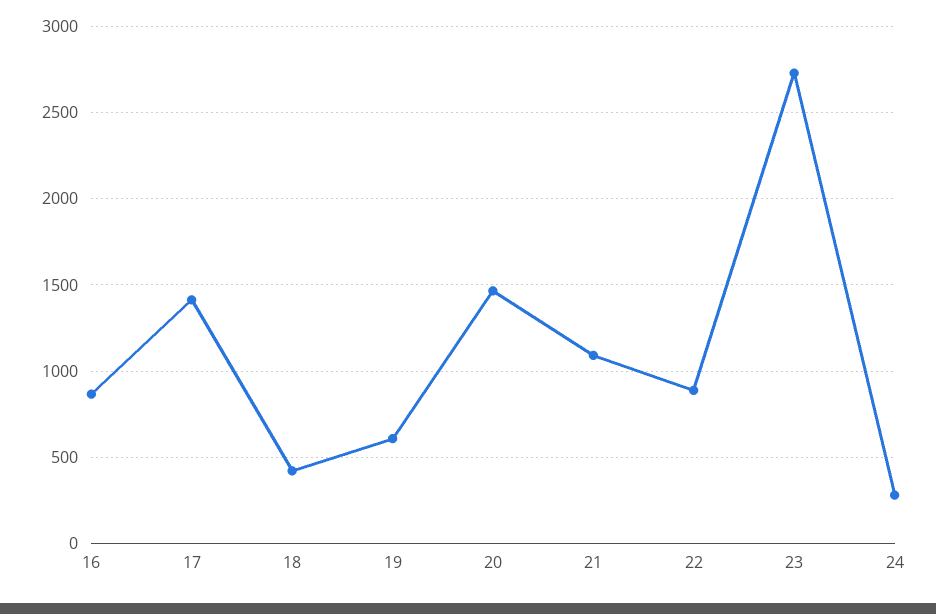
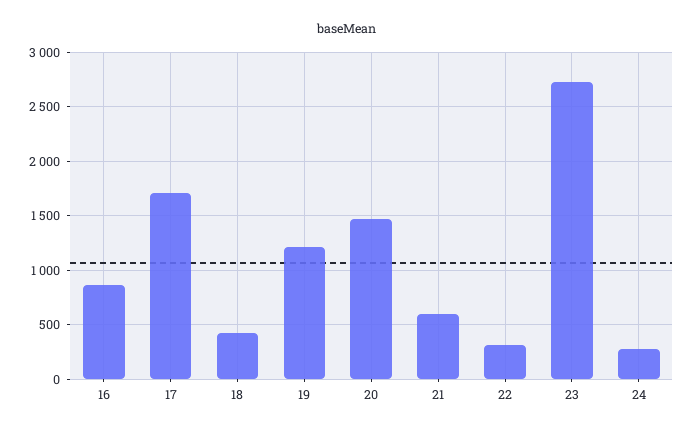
  {
    "16": 850,
-   "17": 1400,
+   "17": 1700,
    "18": 400,
-   "19": 600,
+   "19": 1200,
    "20": 1450,
-   "21": 1100,
+   "21": 600,
-   "22": 900,
+   "22": 300,
    "23": 2750,
    "24": 300
  }

